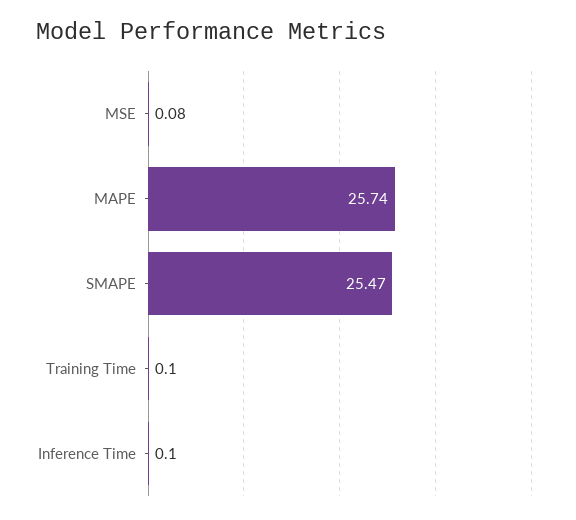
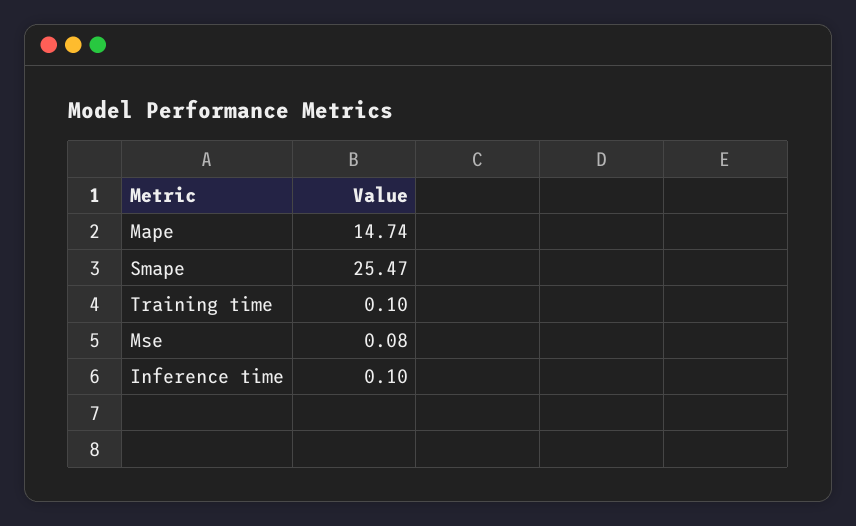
  {
    "MSE": 0.08,
-   "MAPE": 25.74,
+   "MAPE": 14.74,
    "SMAPE": 25.47,
    "Training Time": 0.1,
    "Inference Time": 0.1
  }

